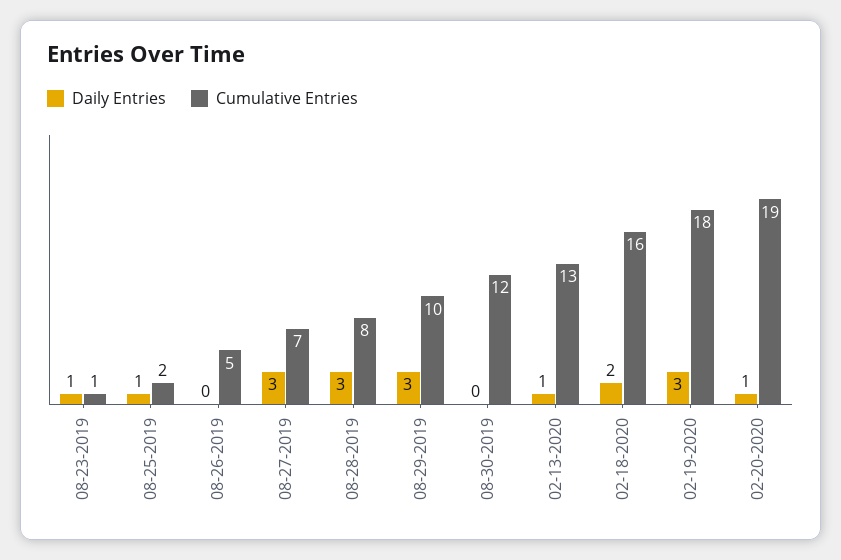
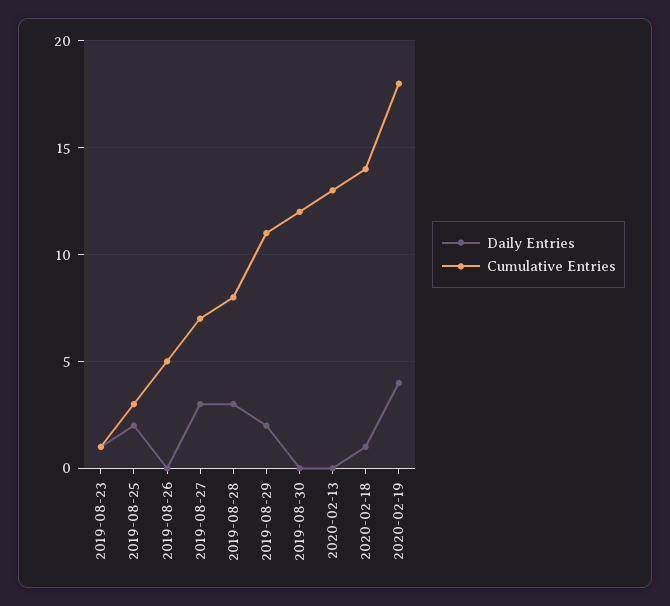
  {
    "Daily Entries": {
      "08-23-2019": 1,
-     "08-25-2019": 1,
+     "08-25-2019": 2,
      "08-26-2019": 0,
      "08-27-2019": 3,
      "08-28-2019": 3,
-     "08-29-2019": 3,
+     "08-29-2019": 2,
      "08-30-2019": 0,
-     "02-13-2020": 1,
+     "02-13-2020": 0,
-     "02-18-2020": 2,
+     "02-18-2020": 1,
-     "02-19-2020": 3,
+     "02-19-2020": 4
-     "02-20-2020": 1
    },
    "Cumulative Entries": {
      "08-23-2019": 1,
-     "08-25-2019": 2,
+     "08-25-2019": 3,
      "08-26-2019": 5,
      "08-27-2019": 7,
      "08-28-2019": 8,
-     "08-29-2019": 10,
+     "08-29-2019": 11,
      "08-30-2019": 12,
      "02-13-2020": 13,
-     "02-18-2020": 16,
+     "02-18-2020": 14,
-     "02-19-2020": 18,
+     "02-19-2020": 18
-     "02-20-2020": 19
    }
  }

